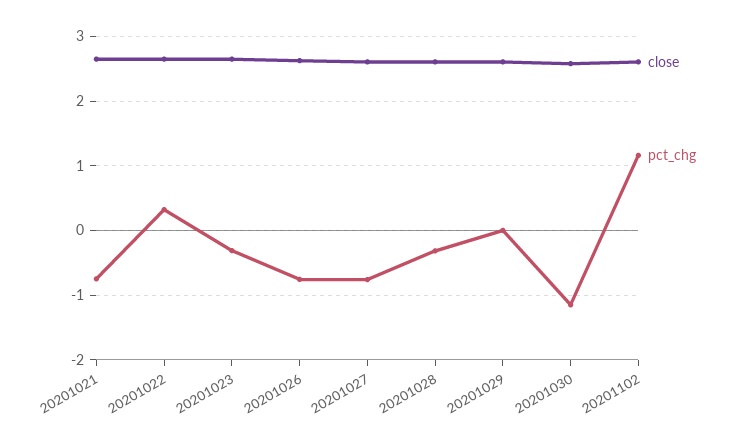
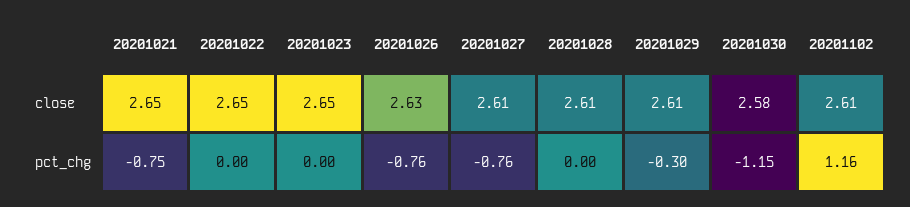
  {
    "close": {
      "20201021": 2.65,
      "20201022": 2.65,
      "20201023": 2.65,
      "20201026": 2.63,
      "20201027": 2.61,
      "20201028": 2.61,
      "20201029": 2.61,
      "20201030": 2.58,
      "20201102": 2.61
    },
    "pct_chg": {
      "20201021": -0.75,
-     "20201022": 0.3,
+     "20201022": 0,
-     "20201023": -0.3,
+     "20201023": 0,
      "20201026": -0.76,
      "20201027": -0.76,
-     "20201028": -0.3,
+     "20201028": 0,
-     "20201029": 0,
+     "20201029": -0.3,
      "20201030": -1.15,
      "20201102": 1.16
    }
  }

